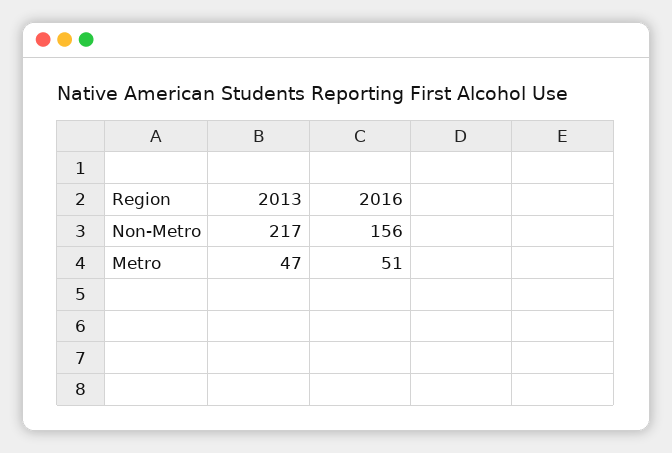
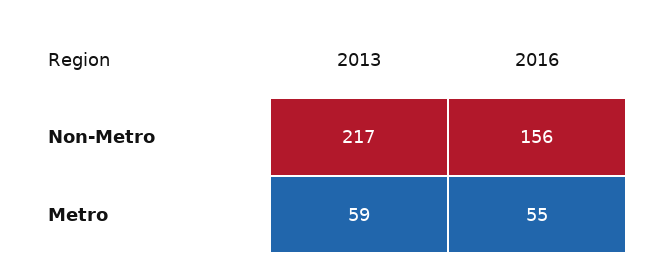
  {
    "2013": {
      "Non-Metro": 217,
-     "Metro": 47
+     "Metro": 59
    },
    "2016": {
      "Non-Metro": 156,
-     "Metro": 51
+     "Metro": 55
    }
  }

